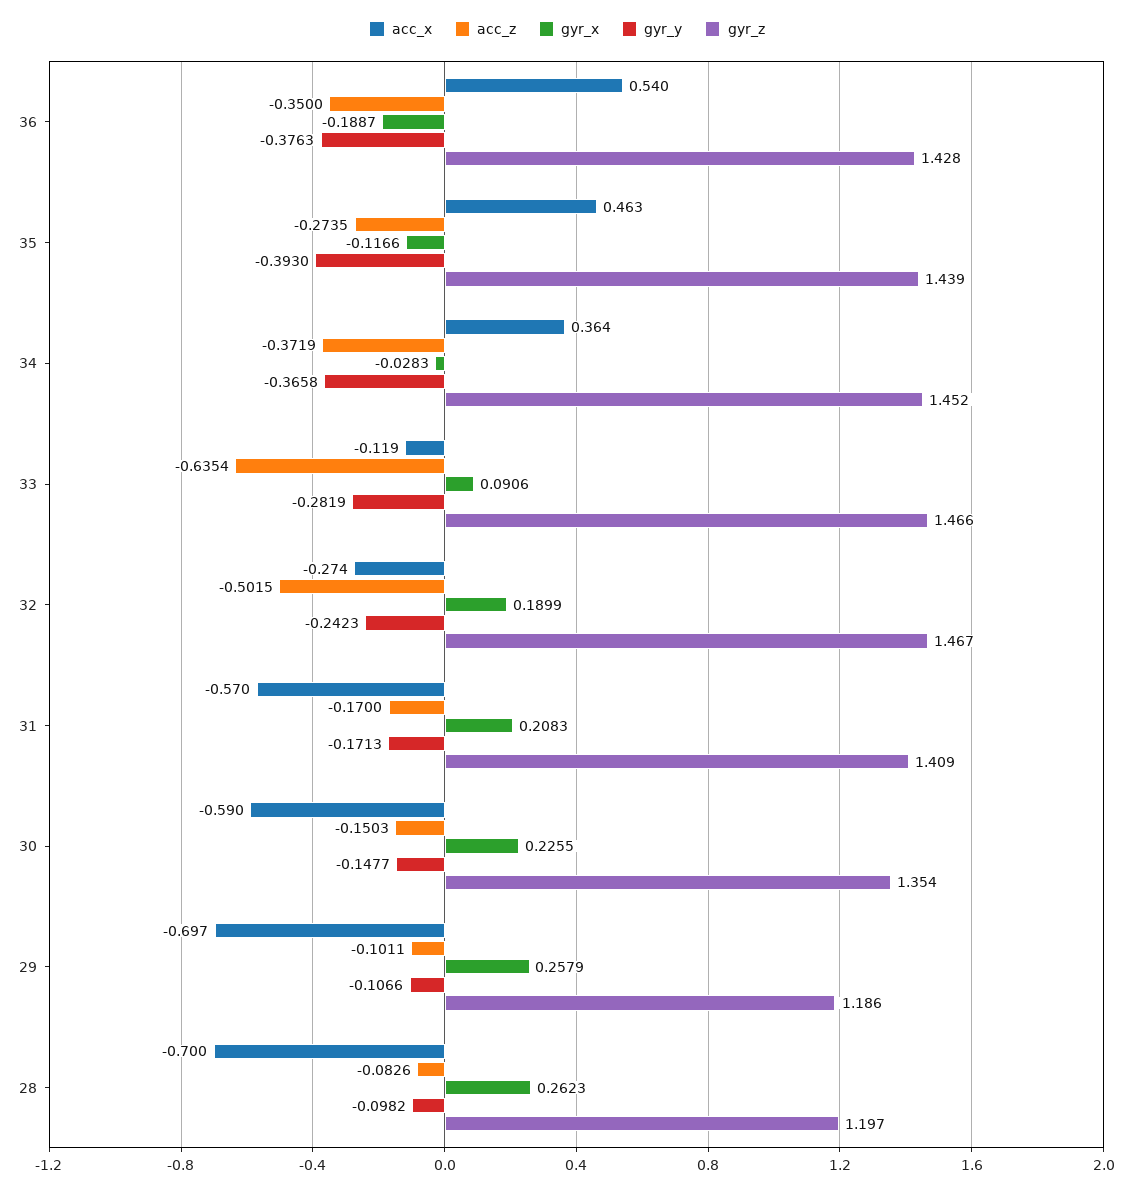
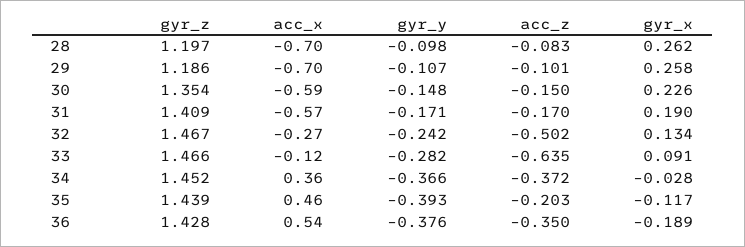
  {
    "acc_x": {
      "36": 0.54,
      "35": 0.463,
      "34": 0.364,
      "33": -0.119,
      "32": -0.274,
      "31": -0.57,
      "30": -0.59,
      "29": -0.697,
      "28": -0.7
    },
    "acc_z": {
      "36": -0.35,
-     "35": -0.2735,
+     "35": -0.203,
      "34": -0.3719,
      "33": -0.6354,
      "32": -0.5015,
      "31": -0.17,
      "30": -0.1503,
      "29": -0.1011,
      "28": -0.0826
    },
    "gyr_x": {
      "36": -0.1887,
      "35": -0.1166,
      "34": -0.0283,
      "33": 0.0906,
-     "32": 0.1899,
+     "32": 0.134,
-     "31": 0.2083,
+     "31": 0.19,
      "30": 0.2255,
      "29": 0.2579,
      "28": 0.2623
    },
    "gyr_y": {
      "36": -0.3763,
      "35": -0.393,
      "34": -0.3658,
      "33": -0.2819,
      "32": -0.2423,
      "31": -0.1713,
      "30": -0.1477,
      "29": -0.1066,
      "28": -0.0982
    },
    "gyr_z": {
      "36": 1.428,
      "35": 1.439,
      "34": 1.452,
      "33": 1.466,
      "32": 1.467,
      "31": 1.409,
      "30": 1.354,
      "29": 1.186,
      "28": 1.197
    }
  }

